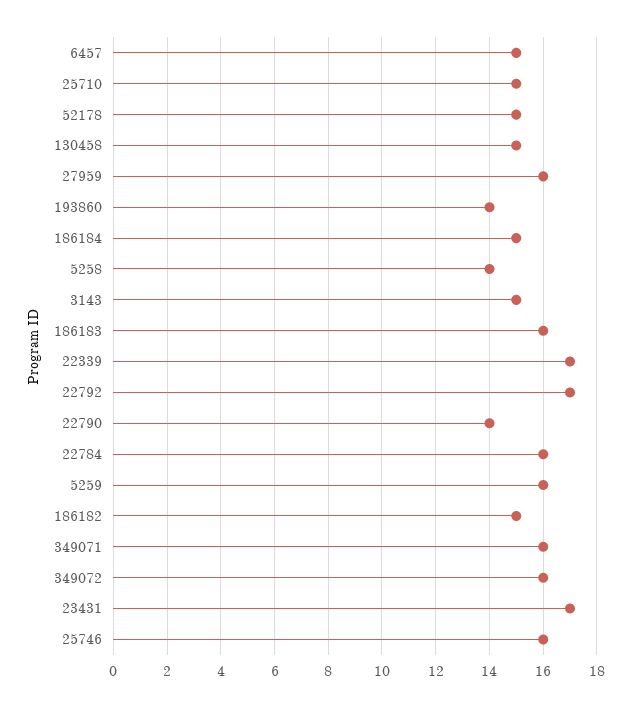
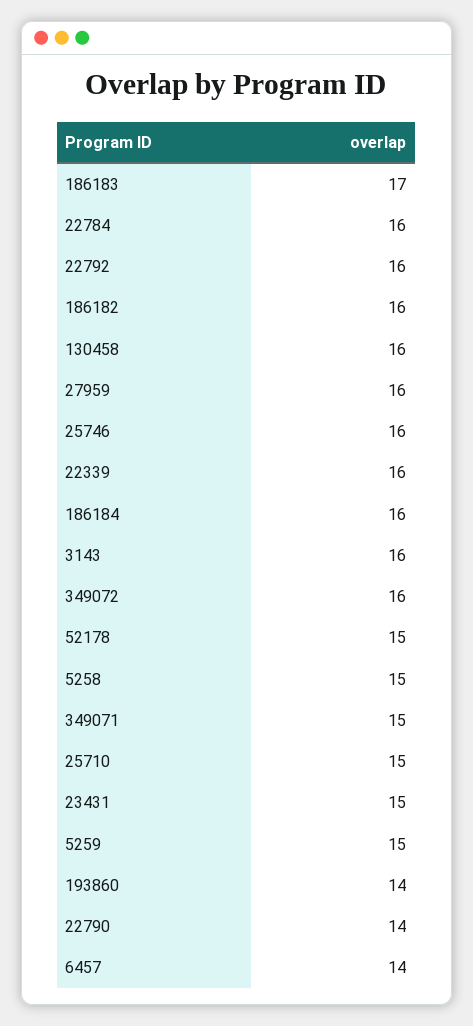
  {
-   "6457": 15,
+   "6457": 14,
    "25710": 15,
    "52178": 15,
-   "130458": 15,
+   "130458": 16,
    "27959": 16,
    "193860": 14,
-   "186184": 15,
+   "186184": 16,
-   "5258": 14,
+   "5258": 15,
-   "3143": 15,
+   "3143": 16,
-   "186183": 16,
+   "186183": 17,
-   "22339": 17,
+   "22339": 16,
-   "22792": 17,
+   "22792": 16,
    "22790": 14,
    "22784": 16,
-   "5259": 16,
+   "5259": 15,
-   "186182": 15,
+   "186182": 16,
-   "349071": 16,
+   "349071": 15,
    "349072": 16,
-   "23431": 17,
+   "23431": 15,
    "25746": 16
  }

